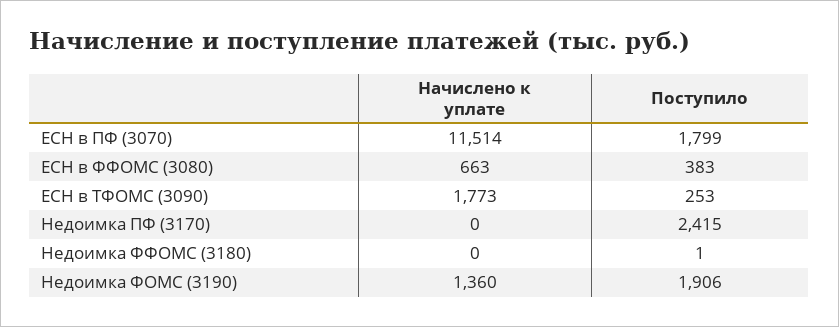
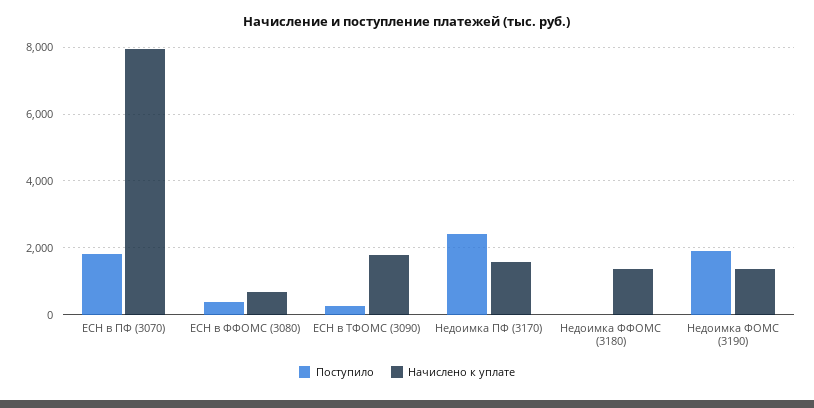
  {
    "Начислено к уплате": {
-     "ЕСН в ПФ (3070)": 11514,
+     "ЕСН в ПФ (3070)": 8000,
      "ЕСН в ФФОМС (3080)": 663,
      "ЕСН в ТФОМС (3090)": 1773,
-     "Недоимка ПФ (3170)": 0,
+     "Недоимка ПФ (3170)": 1600,
-     "Недоимка ФФОМС (3180)": 0,
+     "Недоимка ФФОМС (3180)": 1400,
      "Недоимка ФОМС (3190)": 1360
    },
    "Поступило": {
      "ЕСН в ПФ (3070)": 1799,
      "ЕСН в ФФОМС (3080)": 383,
      "ЕСН в ТФОМС (3090)": 253,
      "Недоимка ПФ (3170)": 2415,
      "Недоимка ФФОМС (3180)": 1,
      "Недоимка ФОМС (3190)": 1906
    }
  }

